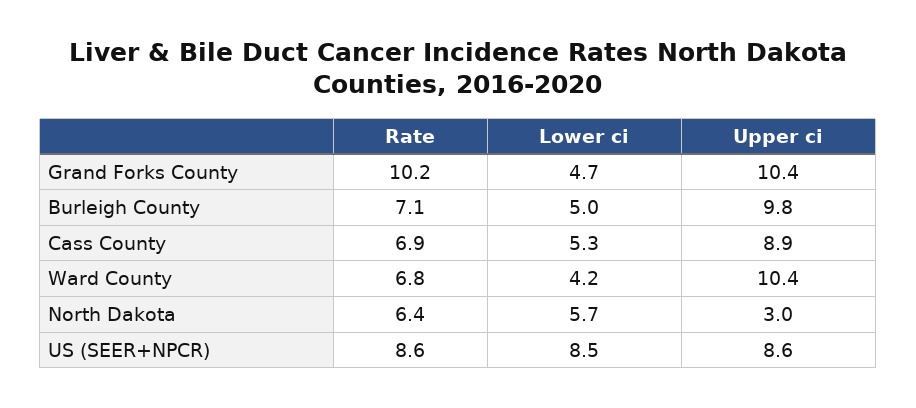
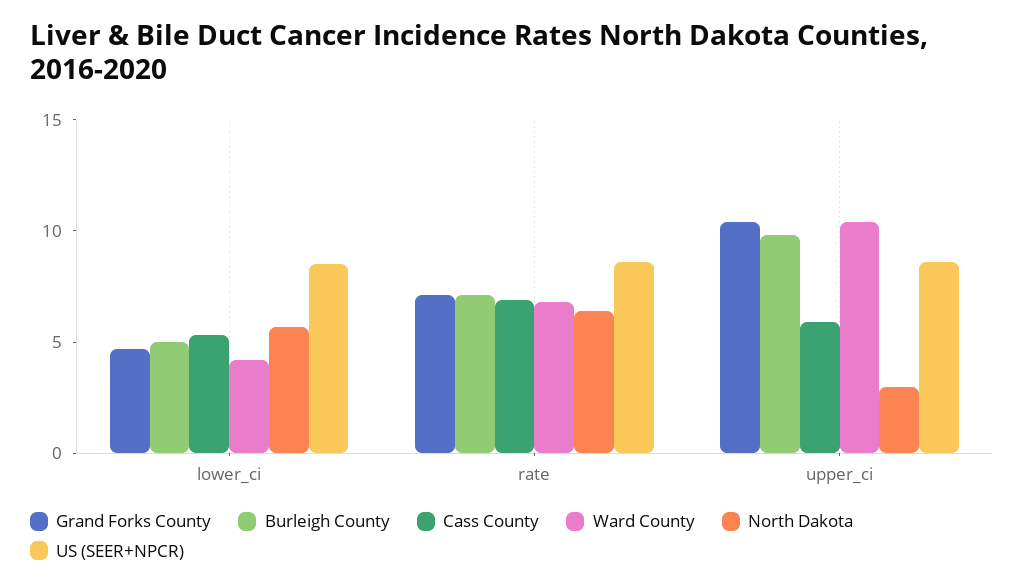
  {
    "Grand Forks County": {
-     "Rate": 10.2,
+     "Rate": 7,
      "Lower ci": 4.7,
      "Upper ci": 10.4
    },
    "Burleigh County": {
      "Rate": 7.1,
      "Lower ci": 5,
      "Upper ci": 9.8
    },
    "Cass County": {
      "Rate": 6.9,
      "Lower ci": 5.3,
-     "Upper ci": 8.9
+     "Upper ci": 6
    },
    "Ward County": {
      "Rate": 6.8,
      "Lower ci": 4.2,
      "Upper ci": 10.4
    },
    "North Dakota": {
      "Rate": 6.4,
      "Lower ci": 5.7,
      "Upper ci": 3
    },
    "US (SEER+NPCR)": {
      "Rate": 8.6,
      "Lower ci": 8.5,
      "Upper ci": 8.6
    }
  }

